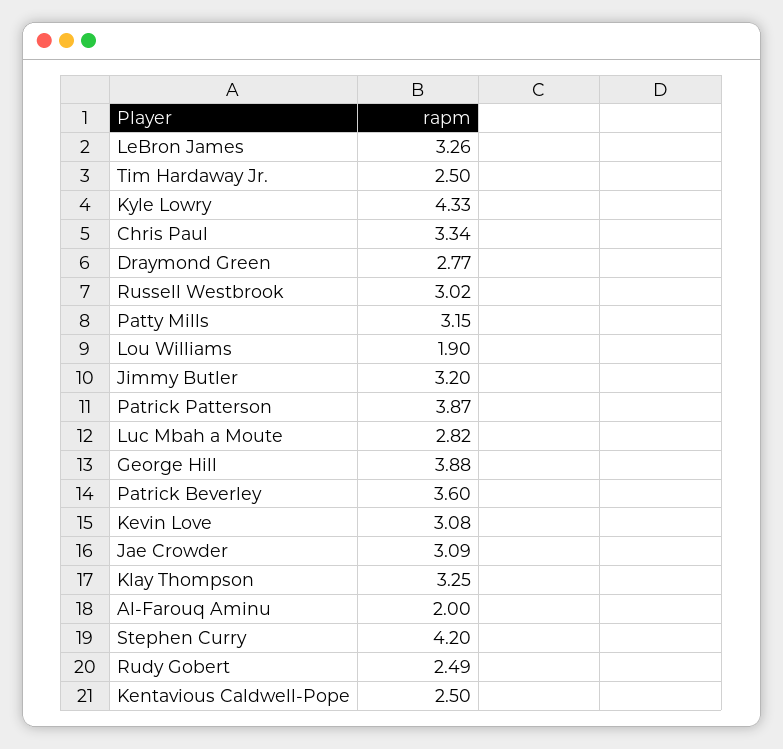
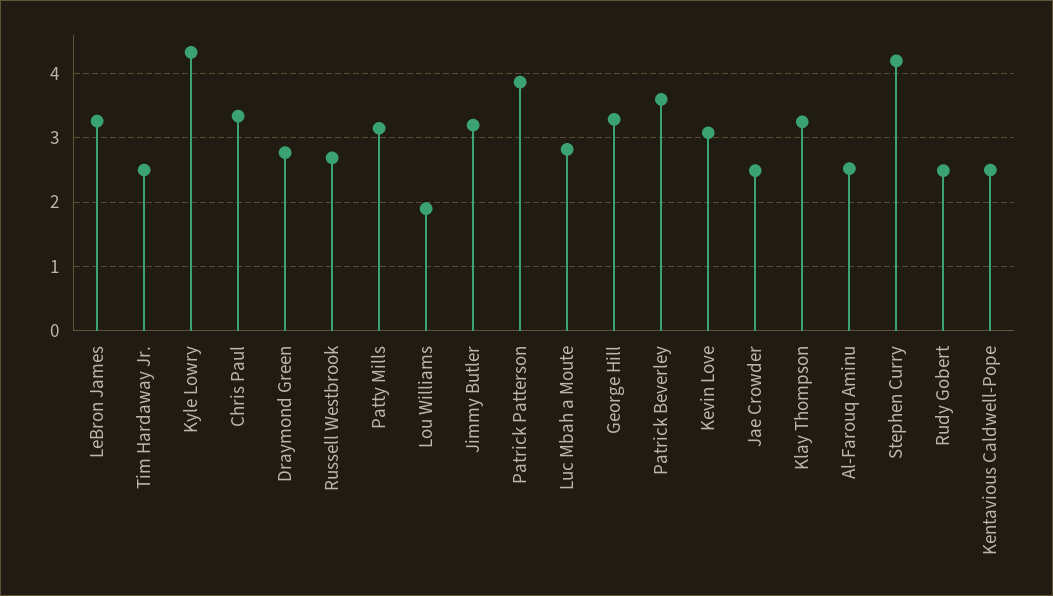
  {
    "LeBron James": 3.26,
    "Tim Hardaway Jr.": 2.5,
    "Kyle Lowry": 4.33,
    "Chris Paul": 3.34,
    "Draymond Green": 2.77,
-   "Russell Westbrook": 3.02,
+   "Russell Westbrook": 2.7,
    "Patty Mills": 3.15,
    "Lou Williams": 1.9,
    "Jimmy Butler": 3.2,
    "Patrick Patterson": 3.87,
    "Luc Mbah a Moute": 2.82,
-   "George Hill": 3.88,
+   "George Hill": 3.3,
    "Patrick Beverley": 3.6,
    "Kevin Love": 3.08,
-   "Jae Crowder": 3.09,
+   "Jae Crowder": 2.5,
    "Klay Thompson": 3.25,
-   "Al-Farouq Aminu": 2,
+   "Al-Farouq Aminu": 2.5,
    "Stephen Curry": 4.2,
    "Rudy Gobert": 2.49,
    "Kentavious Caldwell-Pope": 2.5
  }

